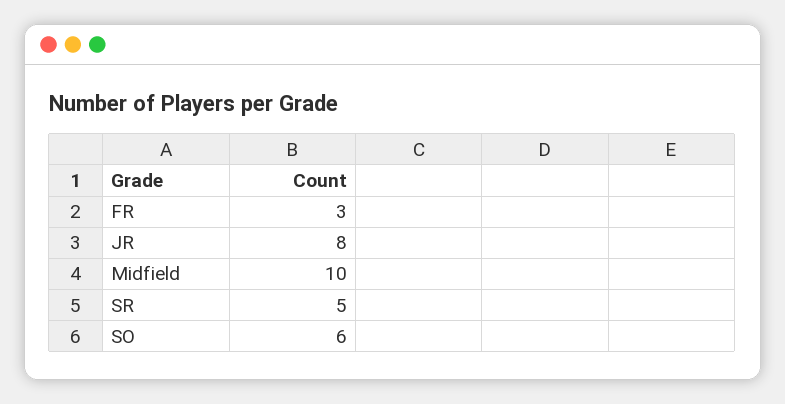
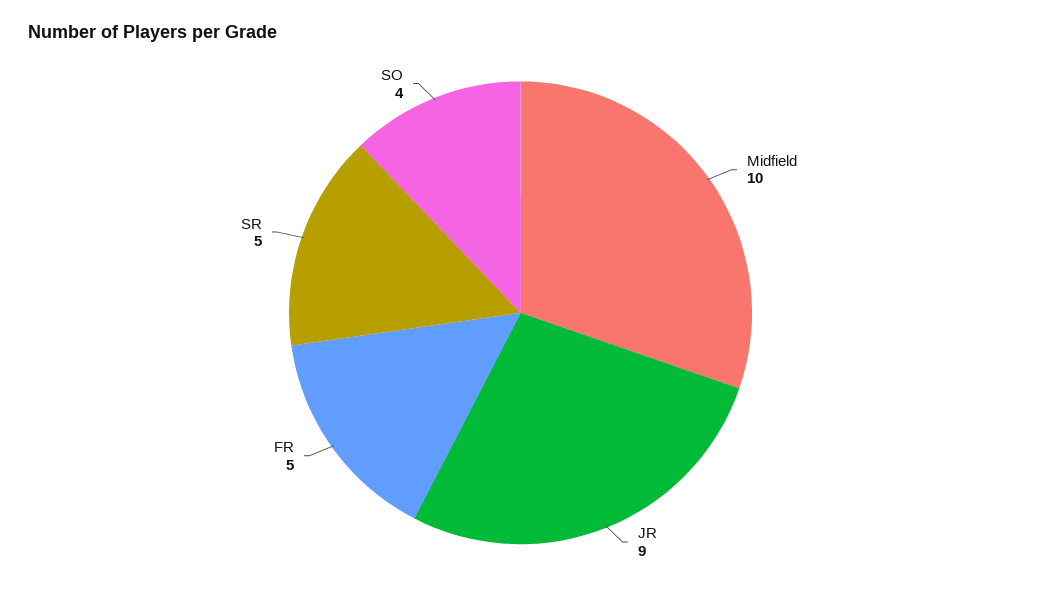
  {
-   "FR": 3,
+   "FR": 5,
-   "JR": 8,
+   "JR": 9,
    "Midfield": 10,
    "SR": 5,
-   "SO": 6
+   "SO": 4
  }

